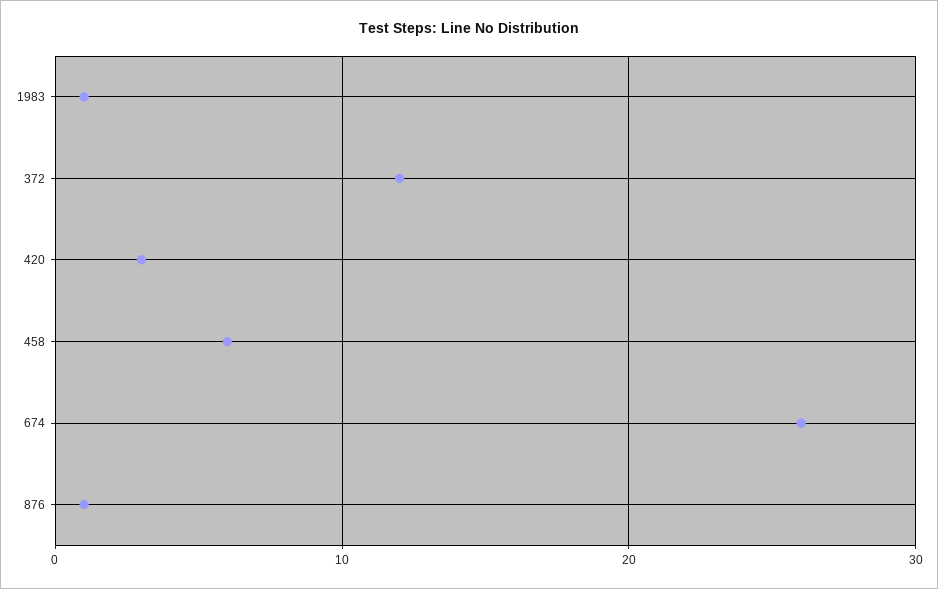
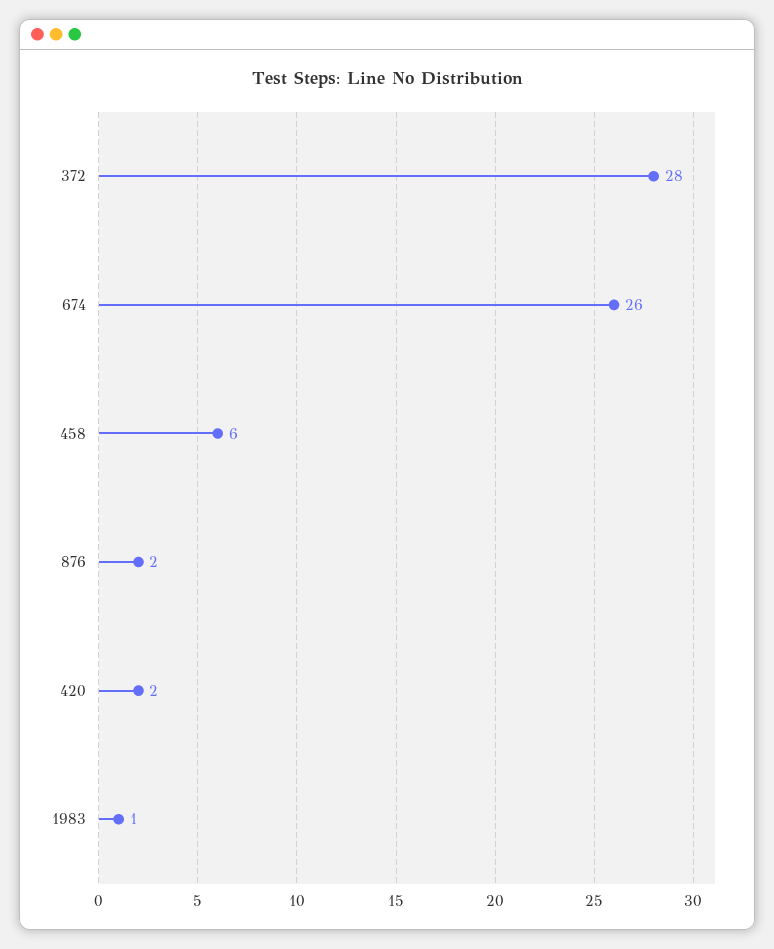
  {
    "1983": 1,
-   "372": 12,
+   "372": 28,
-   "420": 3,
+   "420": 2,
    "458": 6,
    "674": 26,
-   "876": 1
+   "876": 2
  }

